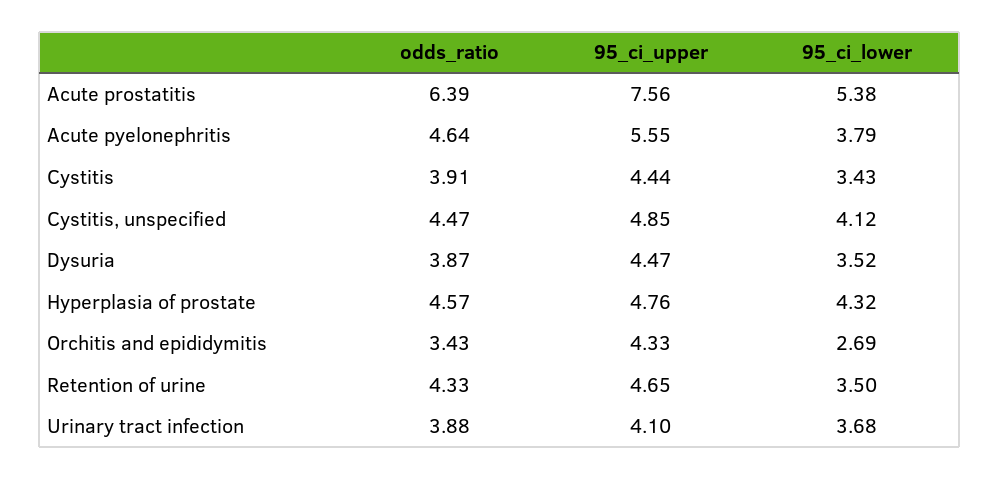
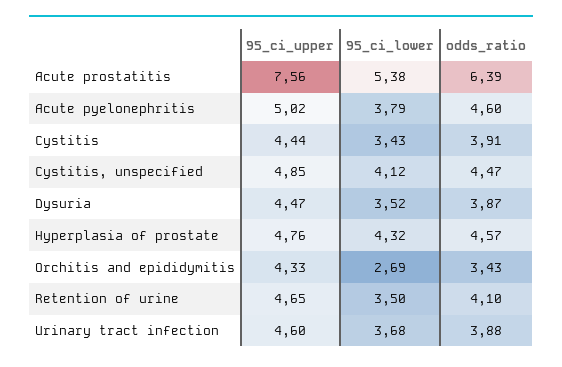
  {
    "odds_ratio": {
      "Acute prostatitis": 6.39,
-     "Acute pyelonephritis": 4.64,
+     "Acute pyelonephritis": 4.6,
      "Cystitis": 3.91,
      "Cystitis, unspecified": 4.47,
      "Dysuria": 3.87,
      "Hyperplasia of prostate": 4.57,
      "Orchitis and epididymitis": 3.43,
-     "Retention of urine": 4.33,
+     "Retention of urine": 4.1,
      "Urinary tract infection": 3.88
    },
    "95_ci_upper": {
      "Acute prostatitis": 7.56,
-     "Acute pyelonephritis": 5.55,
+     "Acute pyelonephritis": 5.02,
      "Cystitis": 4.44,
      "Cystitis, unspecified": 4.85,
      "Dysuria": 4.47,
      "Hyperplasia of prostate": 4.76,
      "Orchitis and epididymitis": 4.33,
      "Retention of urine": 4.65,
-     "Urinary tract infection": 4.1
+     "Urinary tract infection": 4.6
    },
    "95_ci_lower": {
      "Acute prostatitis": 5.38,
      "Acute pyelonephritis": 3.79,
      "Cystitis": 3.43,
      "Cystitis, unspecified": 4.12,
      "Dysuria": 3.52,
      "Hyperplasia of prostate": 4.32,
      "Orchitis and epididymitis": 2.69,
      "Retention of urine": 3.5,
      "Urinary tract infection": 3.68
    }
  }

